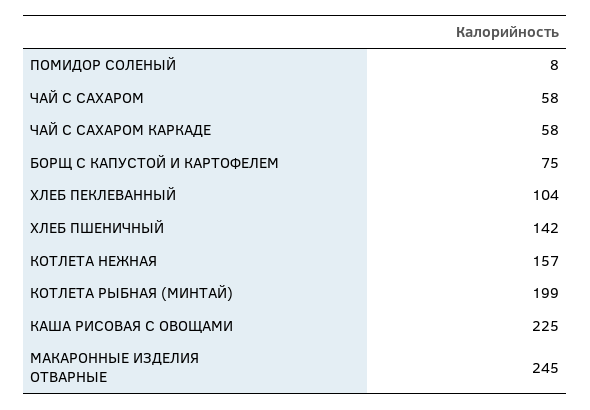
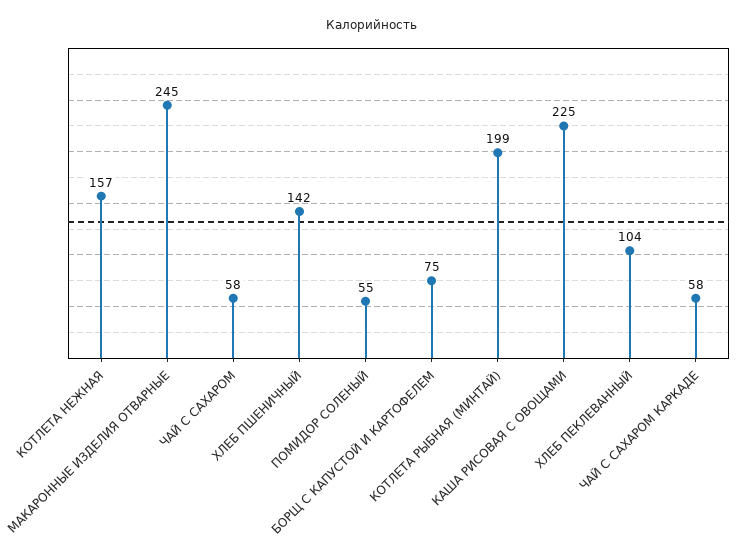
  {
-   "ПОМИДОР СОЛЕНЫЙ": 8,
+   "ПОМИДОР СОЛЕНЫЙ": 55,
    "ЧАЙ С САХАРОМ": 58,
    "ЧАЙ С САХАРОМ КАРКАДЕ": 58,
    "БОРЩ С КАПУСТОЙ И КАРТОФЕЛЕМ": 75,
    "ХЛЕБ ПЕКЛЕВАННЫЙ": 104,
    "ХЛЕБ ПШЕНИЧНЫЙ": 142,
    "КОТЛЕТА НЕЖНАЯ": 157,
    "КОТЛЕТА РЫБНАЯ (МИНТАЙ)": 199,
    "КАША РИСОВАЯ С ОВОЩАМИ": 225,
    "МАКАРОННЫЕ ИЗДЕЛИЯ ОТВАРНЫЕ": 245
  }

